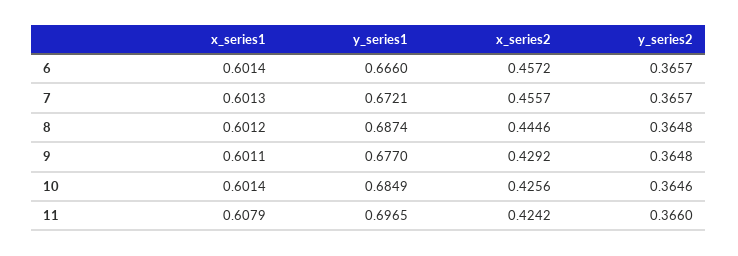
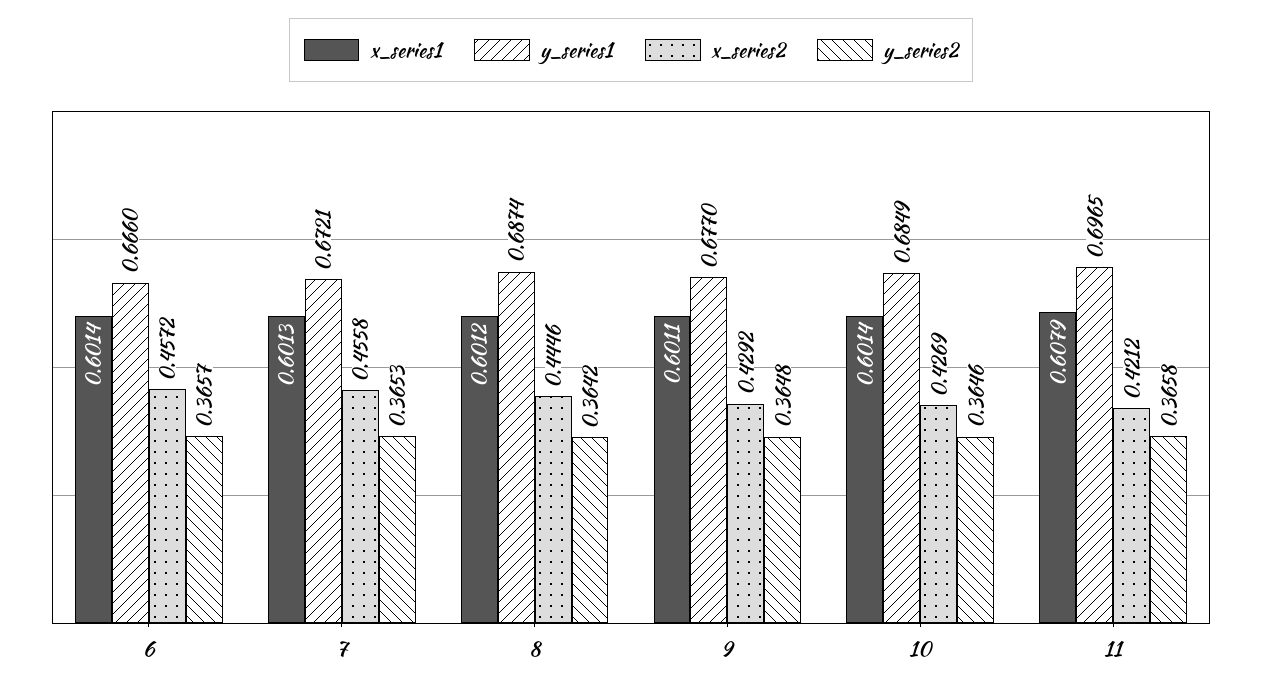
  {
    "x_series1": {
      "6": 0.6014,
      "7": 0.6013,
      "8": 0.6012,
      "9": 0.6011,
      "10": 0.6014,
      "11": 0.6079
    },
    "y_series1": {
      "6": 0.666,
      "7": 0.6721,
      "8": 0.6874,
      "9": 0.677,
      "10": 0.6849,
      "11": 0.6965
    },
    "x_series2": {
      "6": 0.4572,
-     "7": 0.4557,
+     "7": 0.4558,
      "8": 0.4446,
      "9": 0.4292,
-     "10": 0.4256,
+     "10": 0.4269,
-     "11": 0.4242
+     "11": 0.4212
    },
    "y_series2": {
      "6": 0.3657,
-     "7": 0.3657,
+     "7": 0.3653,
-     "8": 0.3648,
+     "8": 0.3642,
      "9": 0.3648,
      "10": 0.3646,
-     "11": 0.366
+     "11": 0.3658
    }
  }

